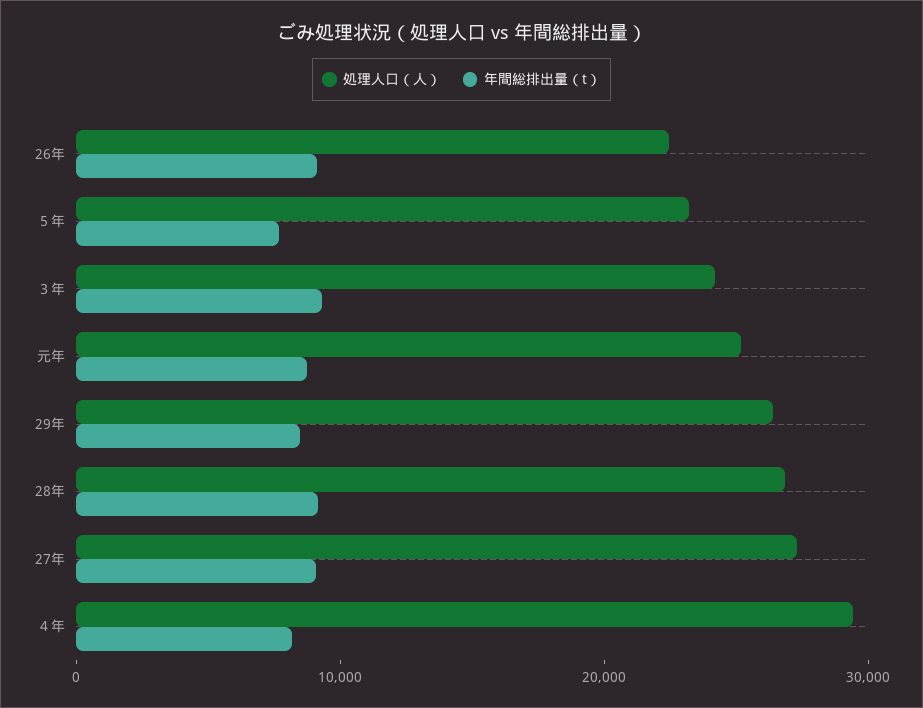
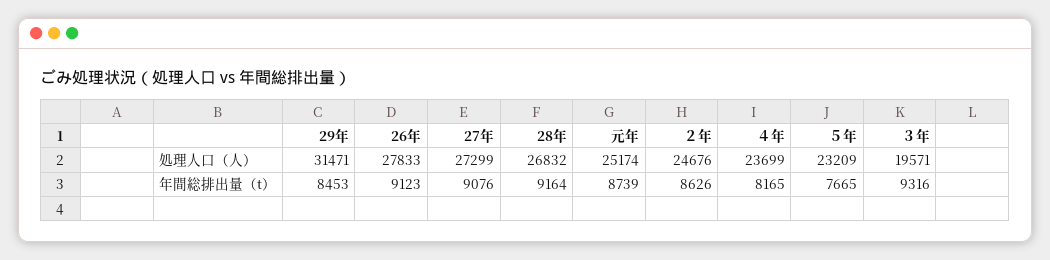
  {
    "処理人口（人）": {
-     "26年": 22000,
+     "26年": 27833,
      "５年": 23209,
-     "３年": 24000,
+     "３年": 19571,
      "元年": 25174,
-     "29年": 26000,
+     "29年": 31471,
      "28年": 26832,
      "27年": 27299,
-     "４年": 30000
+     "４年": 23699,
+     "２年": 24676
    },
    "年間総排出量（t）": {
      "26年": 9123,
      "５年": 7665,
      "３年": 9316,
      "元年": 8739,
      "29年": 8453,
      "28年": 9164,
      "27年": 9076,
-     "４年": 8165
+     "４年": 8165,
+     "２年": 8626
    }
  }

